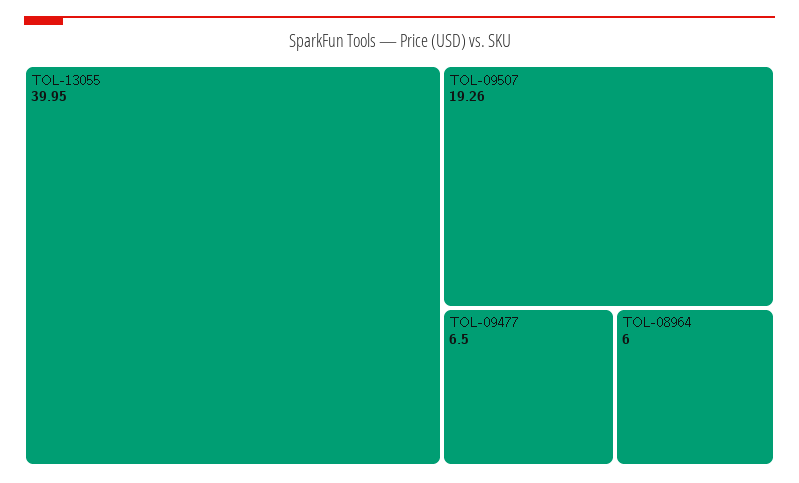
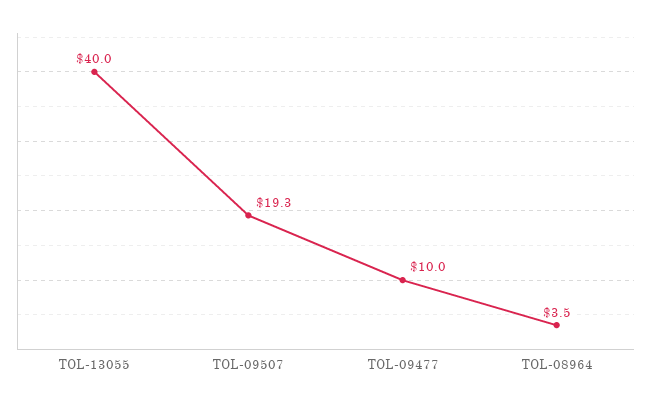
  {
    "TOL-13055": 39.95,
    "TOL-09507": 19.26,
-   "TOL-09477": 6.5,
+   "TOL-09477": 10,
-   "TOL-08964": 6
+   "TOL-08964": 3.5
  }

